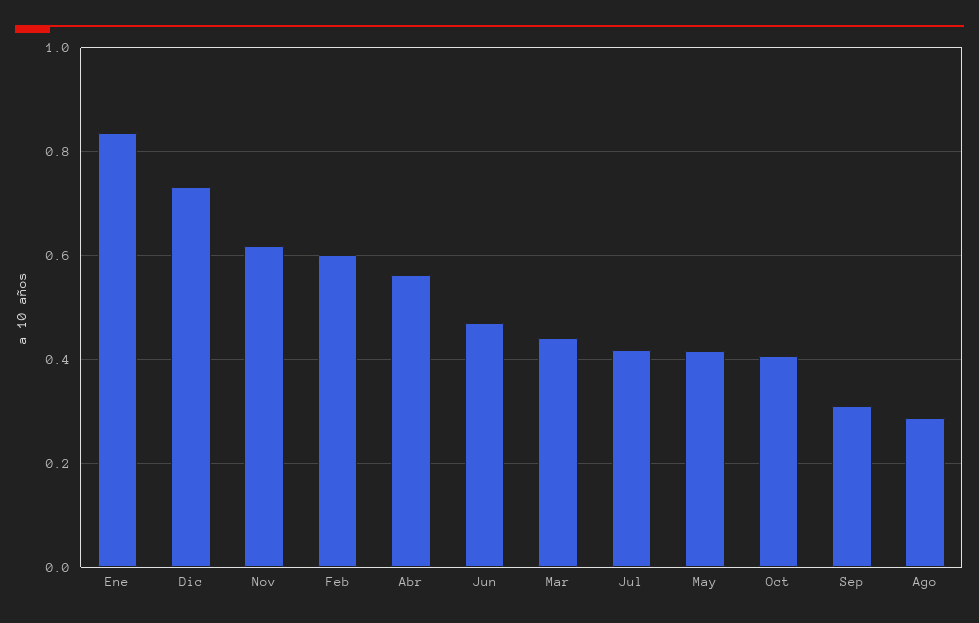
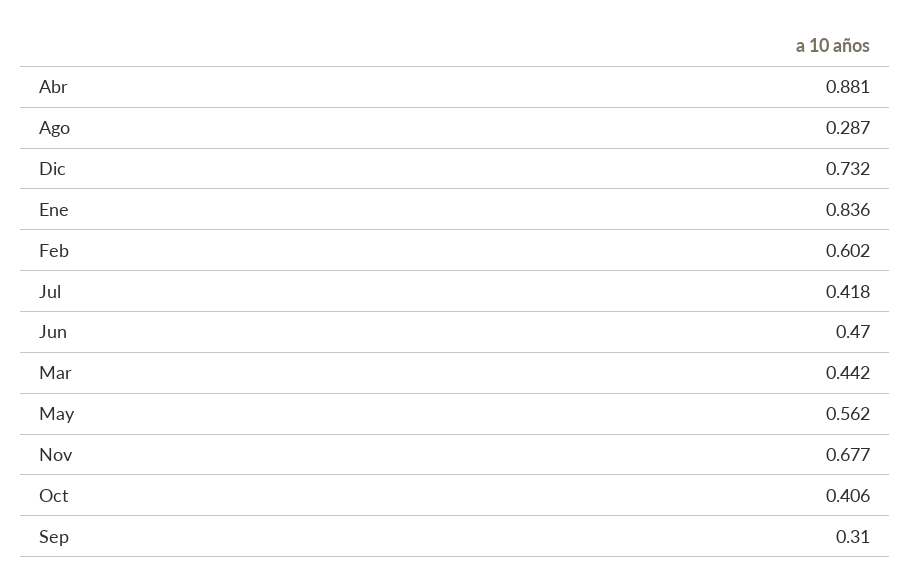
  {
    "Ene": 0.836,
    "Dic": 0.732,
-   "Nov": 0.62,
+   "Nov": 0.677,
    "Feb": 0.602,
-   "Abr": 0.56,
+   "Abr": 0.881,
    "Jun": 0.47,
    "Mar": 0.442,
    "Jul": 0.418,
-   "May": 0.42,
+   "May": 0.562,
    "Oct": 0.406,
    "Sep": 0.31,
    "Ago": 0.287
  }

